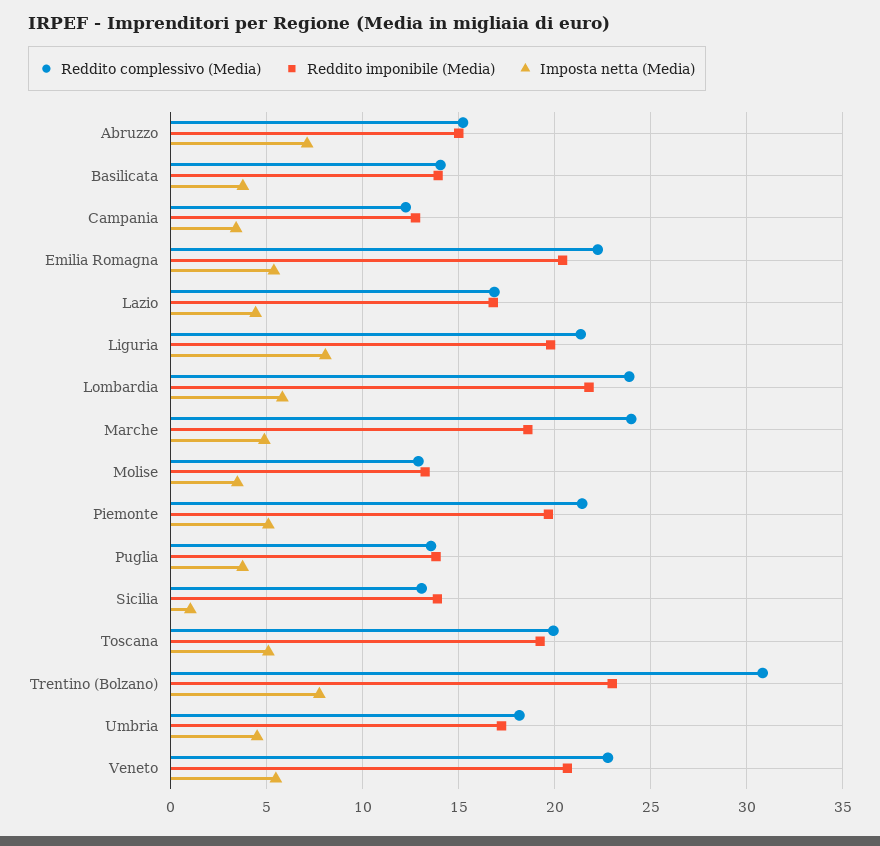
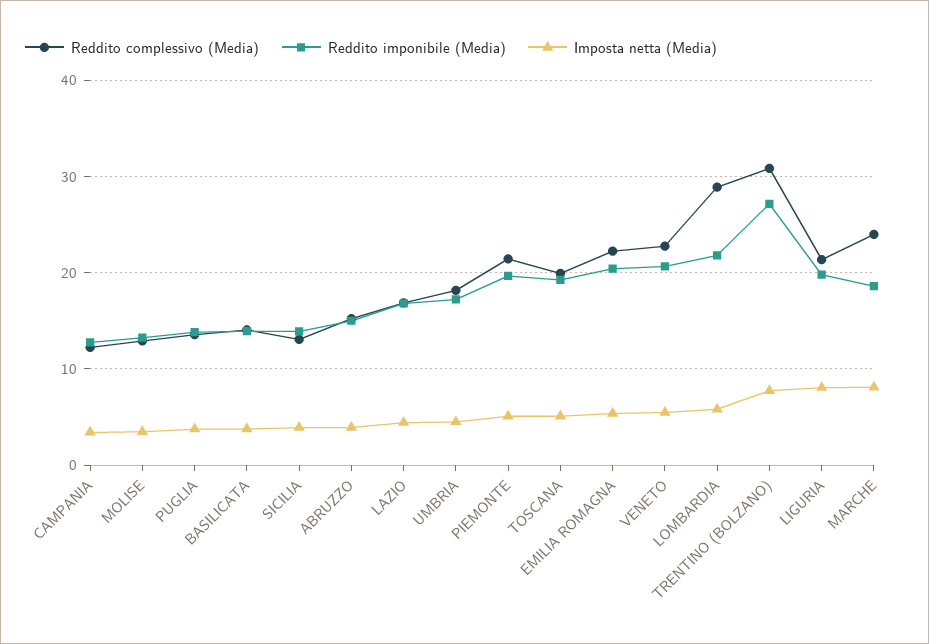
  {
    "Reddito complessivo (Media)": {
      "Abruzzo": 15,
      "Basilicata": 14,
      "Campania": 12,
      "Emilia Romagna": 22,
      "Lazio": 17,
      "Liguria": 21.5,
-     "Lombardia": 24,
+     "Lombardia": 29,
      "Marche": 24,
      "Molise": 13,
      "Piemonte": 21.5,
      "Puglia": 13.5,
      "Sicilia": 13,
      "Toscana": 20,
      "Trentino (Bolzano)": 31,
      "Umbria": 18,
      "Veneto": 23
    },
    "Reddito imponibile (Media)": {
      "Abruzzo": 15,
      "Basilicata": 14,
      "Campania": 13,
      "Emilia Romagna": 20.5,
      "Lazio": 17,
      "Liguria": 20,
      "Lombardia": 22,
      "Marche": 18.5,
      "Molise": 13.5,
      "Piemonte": 19.5,
      "Puglia": 14,
      "Sicilia": 14,
      "Toscana": 19,
-     "Trentino (Bolzano)": 23,
+     "Trentino (Bolzano)": 27,
      "Umbria": 17,
      "Veneto": 20.5
    },
    "Imposta netta (Media)": {
-     "Abruzzo": 7,
+     "Abruzzo": 4,
      "Basilicata": 4,
      "Campania": 3.5,
      "Emilia Romagna": 5.5,
      "Lazio": 4.5,
      "Liguria": 8,
      "Lombardia": 6,
-     "Marche": 5,
+     "Marche": 8,
      "Molise": 3.5,
      "Piemonte": 5,
      "Puglia": 4,
-     "Sicilia": 1,
+     "Sicilia": 4,
      "Toscana": 5,
      "Trentino (Bolzano)": 7.5,
      "Umbria": 4.5,
      "Veneto": 5.5
    }
  }

